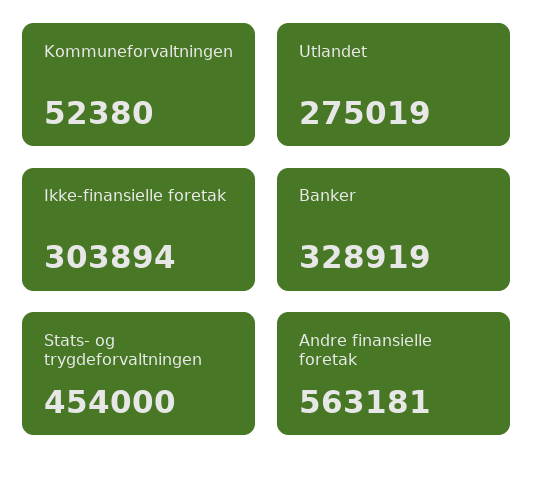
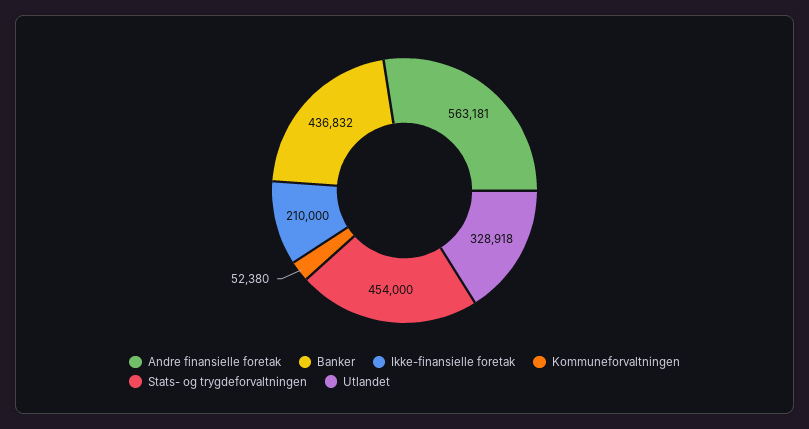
  {
    "Kommuneforvaltningen": 52380,
-   "Utlandet": 275019,
+   "Utlandet": 328918,
-   "Ikke-finansielle foretak": 303894,
+   "Ikke-finansielle foretak": 210000,
-   "Banker": 328919,
+   "Banker": 436832,
    "Stats- og trygdeforvaltningen": 454000,
    "Andre finansielle foretak": 563181
  }

